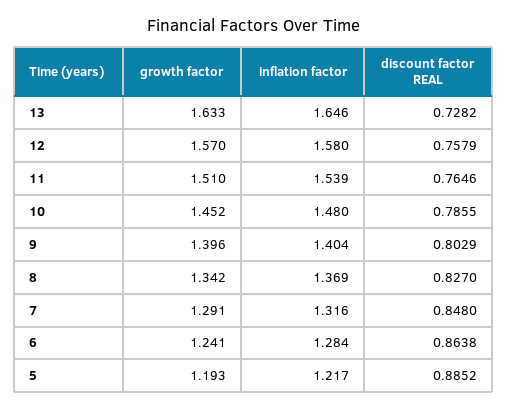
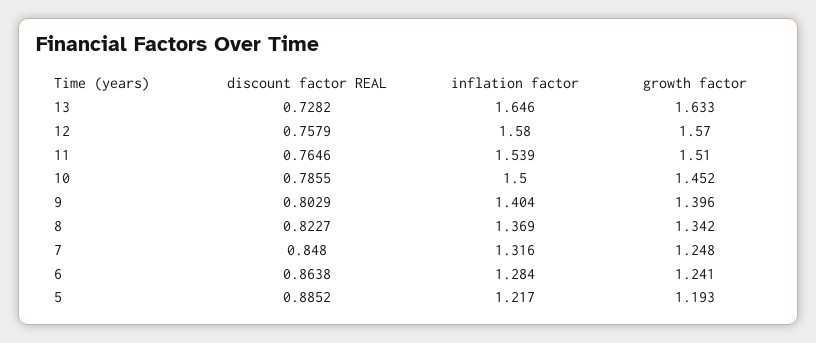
  {
    "growth factor": {
      "13": 1.633,
      "12": 1.57,
      "11": 1.51,
      "10": 1.452,
      "9": 1.396,
      "8": 1.342,
-     "7": 1.291,
+     "7": 1.248,
      "6": 1.241,
      "5": 1.193
    },
    "inflation factor": {
      "13": 1.646,
      "12": 1.58,
      "11": 1.539,
-     "10": 1.48,
+     "10": 1.5,
      "9": 1.404,
      "8": 1.369,
      "7": 1.316,
      "6": 1.284,
      "5": 1.217
    },
    "discount factor REAL": {
      "13": 0.7282,
      "12": 0.7579,
      "11": 0.7646,
      "10": 0.7855,
      "9": 0.8029,
-     "8": 0.827,
+     "8": 0.8227,
      "7": 0.848,
      "6": 0.8638,
      "5": 0.8852
    }
  }

